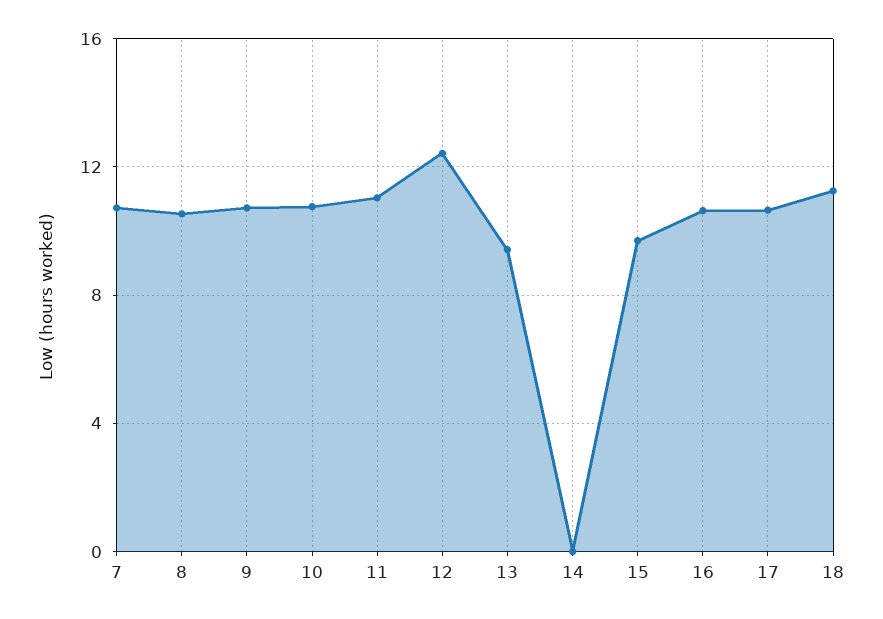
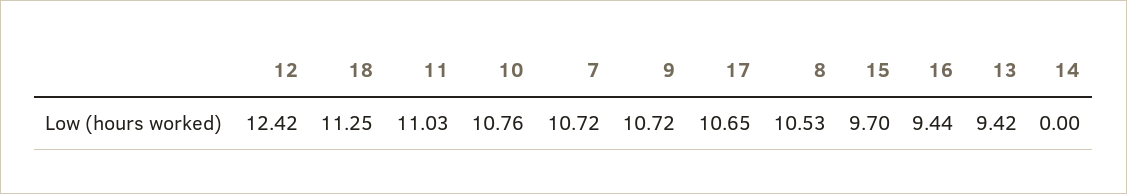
  {
    "7": 10.72,
    "8": 10.53,
    "9": 10.72,
    "10": 10.76,
    "11": 11.03,
    "12": 12.42,
    "13": 9.42,
    "14": 0,
    "15": 9.7,
-   "16": 10.5,
+   "16": 9.44,
    "17": 10.65,
    "18": 11.25
  }

